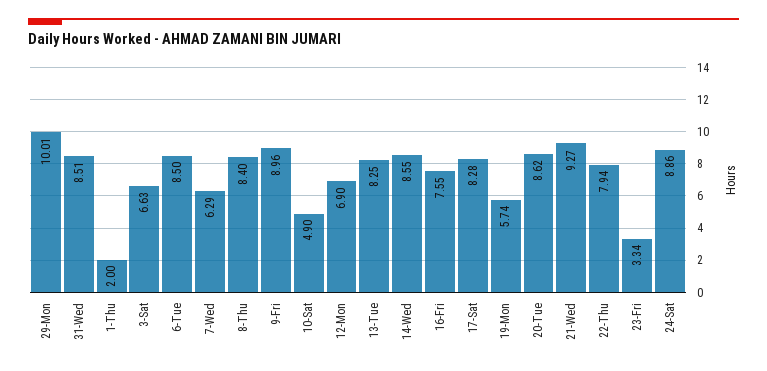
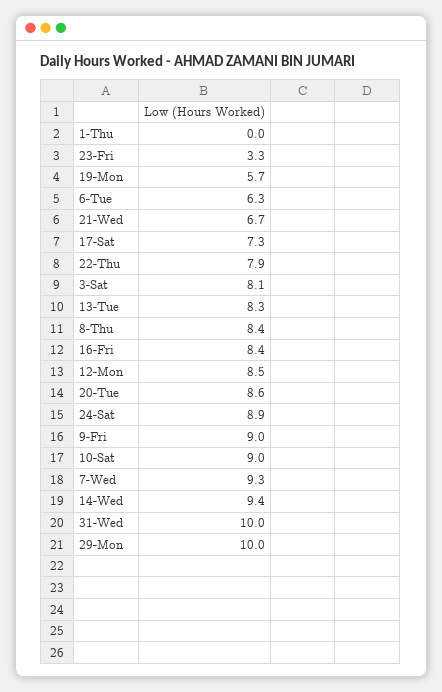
  {
    "29-Mon": 10.01,
-   "31-Wed": 8.51,
+   "31-Wed": 10,
-   "1-Thu": 2,
+   "1-Thu": 0,
-   "3-Sat": 6.63,
+   "3-Sat": 8.1,
-   "6-Tue": 8.5,
+   "6-Tue": 6.3,
-   "7-Wed": 6.29,
+   "7-Wed": 9.3,
    "8-Thu": 8.4,
    "9-Fri": 8.96,
-   "10-Sat": 4.9,
+   "10-Sat": 9,
-   "12-Mon": 6.9,
+   "12-Mon": 8.5,
    "13-Tue": 8.25,
-   "14-Wed": 8.55,
+   "14-Wed": 9.4,
-   "16-Fri": 7.55,
+   "16-Fri": 8.4,
-   "17-Sat": 8.28,
+   "17-Sat": 7.3,
    "19-Mon": 5.74,
    "20-Tue": 8.62,
-   "21-Wed": 9.27,
+   "21-Wed": 6.7,
    "22-Thu": 7.94,
    "23-Fri": 3.34,
    "24-Sat": 8.86
  }

